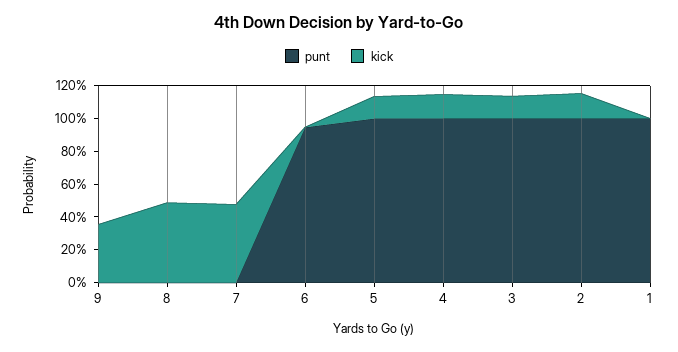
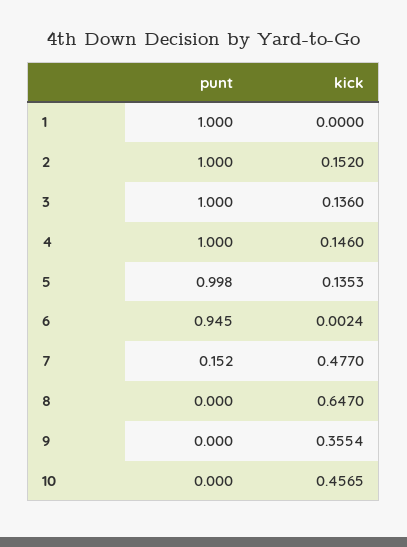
  {
    "punt": {
      "9": 0,
      "8": 0,
-     "7": 0,
+     "7": 0.152,
      "6": 0.945,
      "5": 0.998,
      "4": 1,
      "3": 1,
      "2": 1,
-     "1": 1
+     "1": 1,
+     "10": 0
    },
    "kick": {
      "9": 0.3554,
-     "8": 0.5,
+     "8": 0.647,
      "7": 0.477,
      "6": 0.0024,
      "5": 0.1353,
      "4": 0.146,
      "3": 0.136,
      "2": 0.152,
-     "1": 0
+     "1": 0,
+     "10": 0.4565
    }
  }

